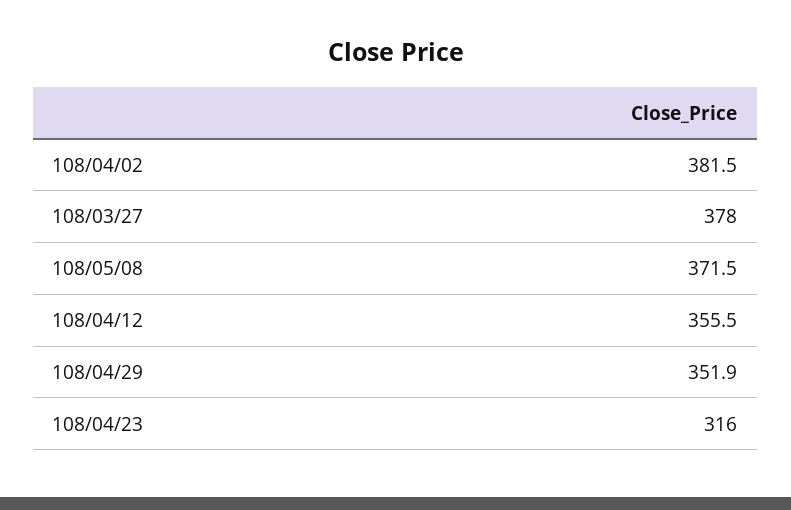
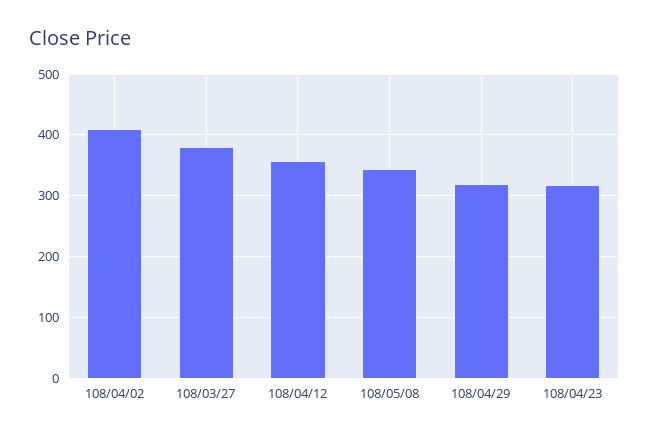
  {
-   "108/04/02": 381.5,
+   "108/04/02": 410,
    "108/03/27": 378,
-   "108/05/08": 371.5,
+   "108/05/08": 340,
    "108/04/12": 355.5,
-   "108/04/29": 351.9,
+   "108/04/29": 320,
    "108/04/23": 316
  }

